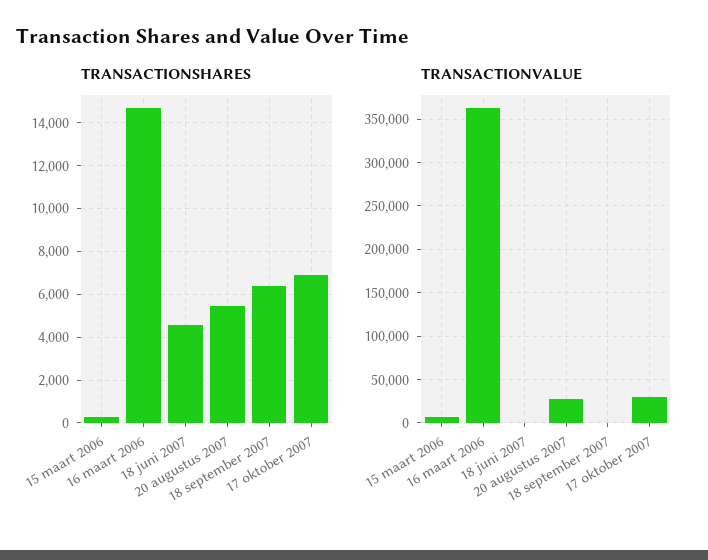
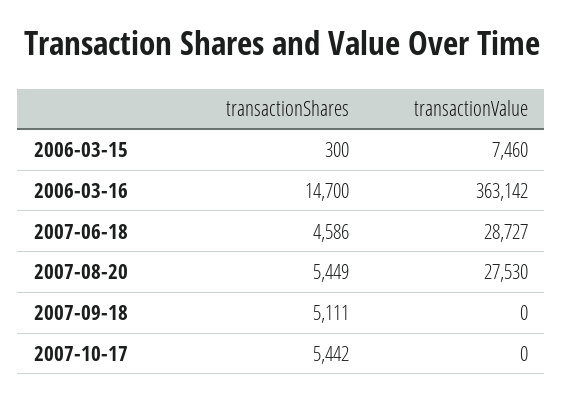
  {
    "TRANSACTIONSHARES": {
      "15 maart 2006": 300,
      "16 maart 2006": 14700,
      "18 juni 2007": 4586,
      "20 augustus 2007": 5449,
-     "18 september 2007": 6500,
+     "18 september 2007": 5111,
-     "17 oktober 2007": 7000
+     "17 oktober 2007": 5442
    },
    "TRANSACTIONVALUE": {
      "15 maart 2006": 7460,
      "16 maart 2006": 363142,
-     "18 juni 2007": 0,
+     "18 juni 2007": 28727,
      "20 augustus 2007": 27530,
      "18 september 2007": 0,
-     "17 oktober 2007": 30000
+     "17 oktober 2007": 0
    }
  }

